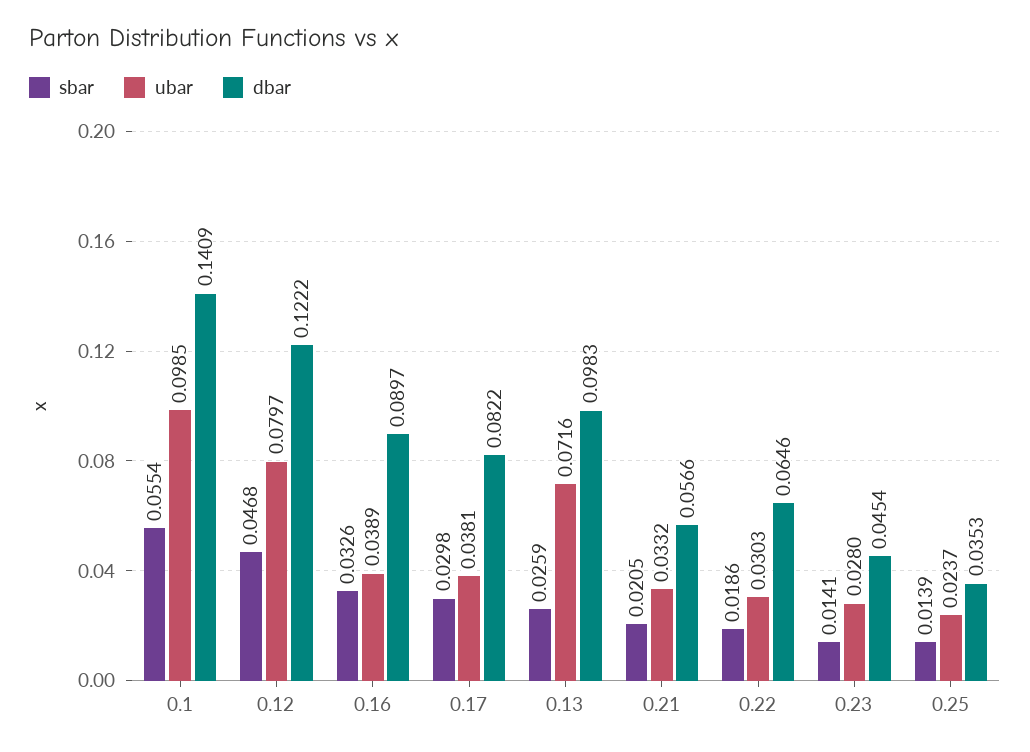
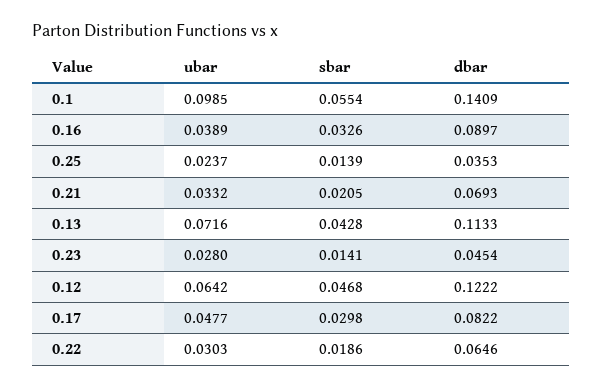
  {
    "sbar": {
      "0.1": 0.0554,
      "0.12": 0.0468,
      "0.16": 0.0326,
      "0.17": 0.0298,
-     "0.13": 0.0259,
+     "0.13": 0.0428,
      "0.21": 0.0205,
      "0.22": 0.0186,
      "0.23": 0.0141,
      "0.25": 0.0139
    },
    "ubar": {
      "0.1": 0.0985,
-     "0.12": 0.0797,
+     "0.12": 0.0642,
      "0.16": 0.0389,
-     "0.17": 0.0381,
+     "0.17": 0.0477,
      "0.13": 0.0716,
      "0.21": 0.0332,
      "0.22": 0.0303,
      "0.23": 0.028,
      "0.25": 0.0237
    },
    "dbar": {
      "0.1": 0.1409,
      "0.12": 0.1222,
      "0.16": 0.0897,
      "0.17": 0.0822,
-     "0.13": 0.0983,
+     "0.13": 0.1133,
-     "0.21": 0.0566,
+     "0.21": 0.0693,
      "0.22": 0.0646,
      "0.23": 0.0454,
      "0.25": 0.0353
    }
  }

